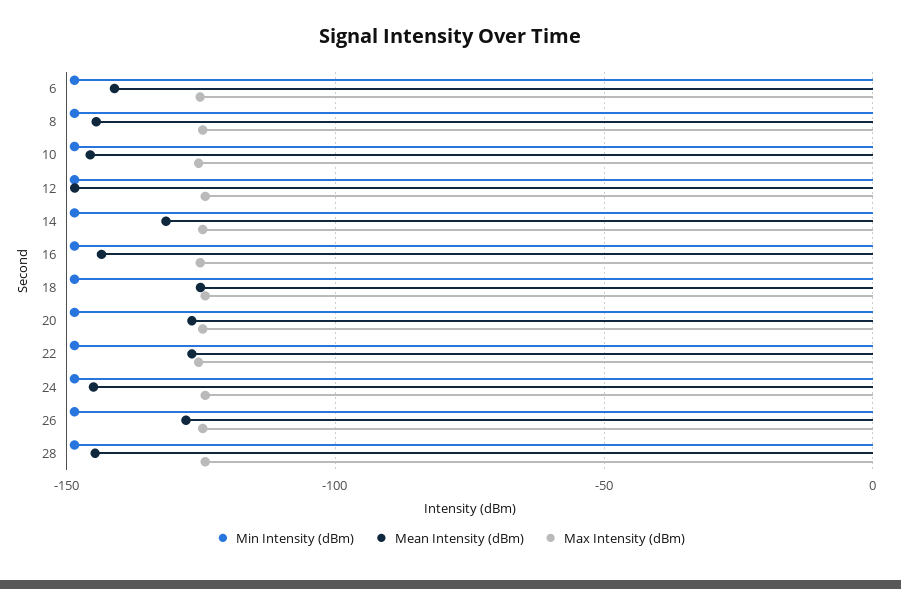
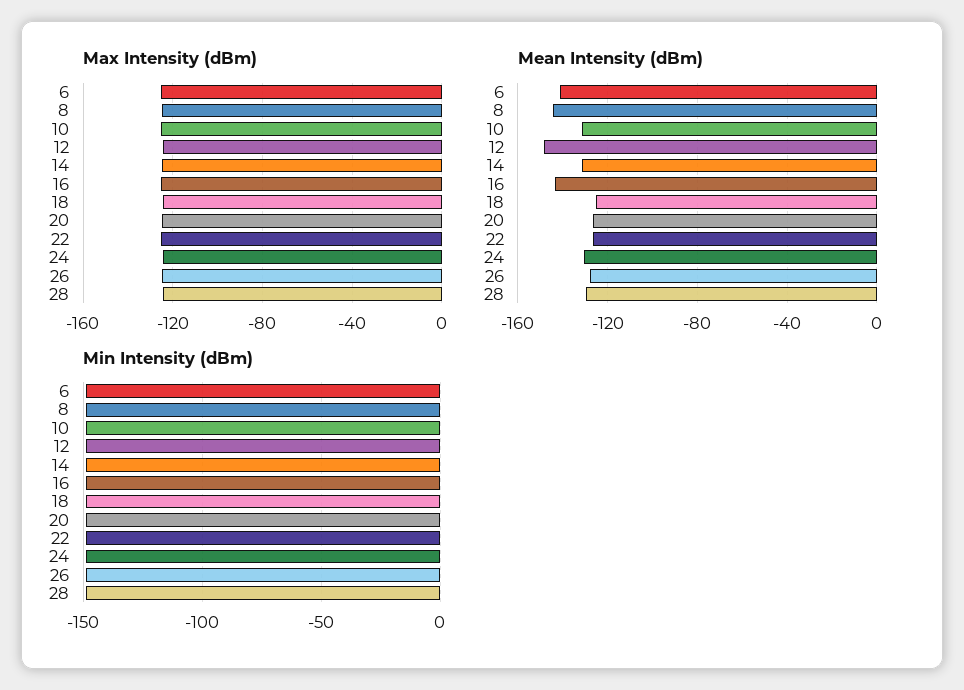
  {
    "Min Intensity (dBm)": {
      "6": -150,
      "8": -150,
      "10": -150,
      "12": -150,
      "14": -150,
      "16": -150,
      "18": -150,
      "20": -150,
      "22": -150,
      "24": -150,
      "26": -150,
      "28": -150
    },
    "Mean Intensity (dBm)": {
      "6": -140,
      "8": -145,
-     "10": -145,
+     "10": -130,
      "12": -150,
      "14": -130,
      "16": -145,
      "18": -125,
      "20": -125,
      "22": -125,
-     "24": -145,
+     "24": -130,
      "26": -130,
-     "28": -145
+     "28": -130
    },
    "Max Intensity (dBm)": {
      "6": -125,
      "8": -125,
      "10": -125,
      "12": -125,
      "14": -125,
      "16": -125,
      "18": -125,
      "20": -125,
      "22": -125,
      "24": -125,
      "26": -125,
      "28": -125
    }
  }

